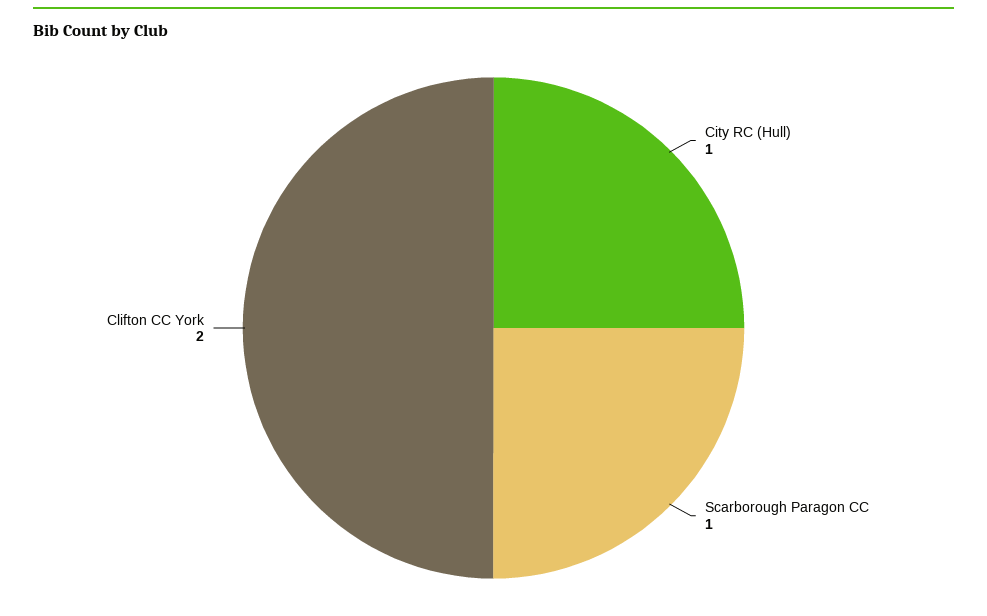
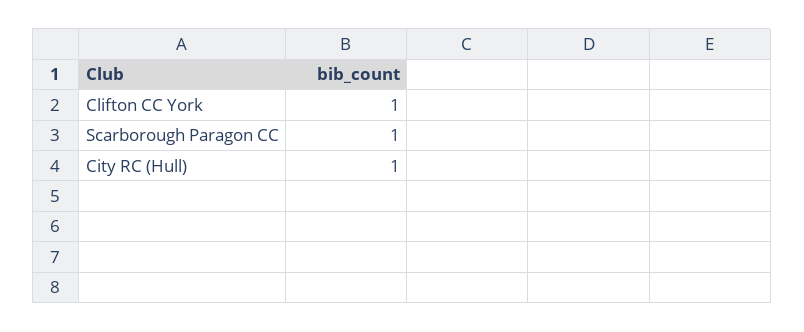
  {
    "City RC (Hull)": 1,
    "Scarborough Paragon CC": 1,
-   "Clifton CC York": 2
+   "Clifton CC York": 1
  }

